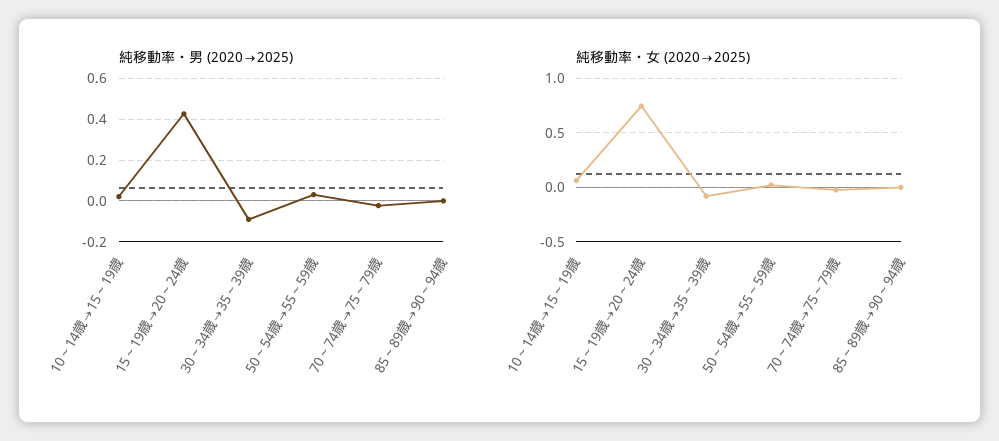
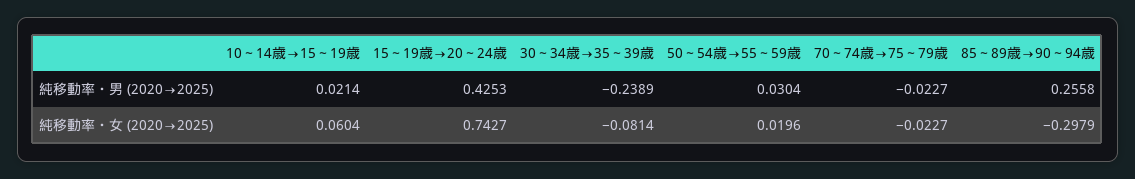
  {
    "純移動率・男 (2020→2025)": {
      "10～14歳→15～19歳": 0.0214,
      "15～19歳→20～24歳": 0.4253,
-     "30～34歳→35～39歳": -0.1,
+     "30～34歳→35～39歳": -0.2389,
      "50～54歳→55～59歳": 0.0304,
      "70～74歳→75～79歳": -0.0227,
-     "85～89歳→90～94歳": 0
+     "85～89歳→90～94歳": 0.2558
    },
    "純移動率・女 (2020→2025)": {
      "10～14歳→15～19歳": 0.0604,
      "15～19歳→20～24歳": 0.7427,
      "30～34歳→35～39歳": -0.0814,
      "50～54歳→55～59歳": 0.0196,
      "70～74歳→75～79歳": -0.0227,
-     "85～89歳→90～94歳": 0
+     "85～89歳→90～94歳": -0.2979
    }
  }

